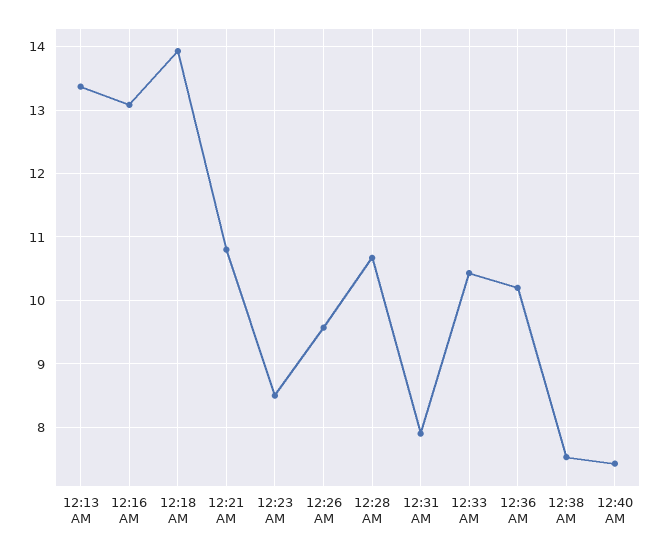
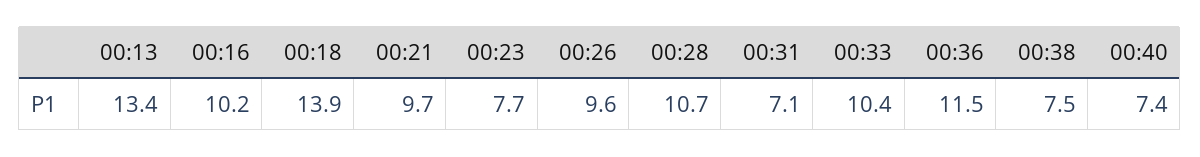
  {
    "12:13 AM": 13.4,
-   "12:16 AM": 13.1,
+   "12:16 AM": 10.2,
    "12:18 AM": 13.9,
-   "12:21 AM": 10.8,
+   "12:21 AM": 9.7,
-   "12:23 AM": 8.5,
+   "12:23 AM": 7.7,
    "12:26 AM": 9.6,
    "12:28 AM": 10.7,
-   "12:31 AM": 7.9,
+   "12:31 AM": 7.1,
    "12:33 AM": 10.4,
-   "12:36 AM": 10.2,
+   "12:36 AM": 11.5,
    "12:38 AM": 7.5,
    "12:40 AM": 7.4
  }

